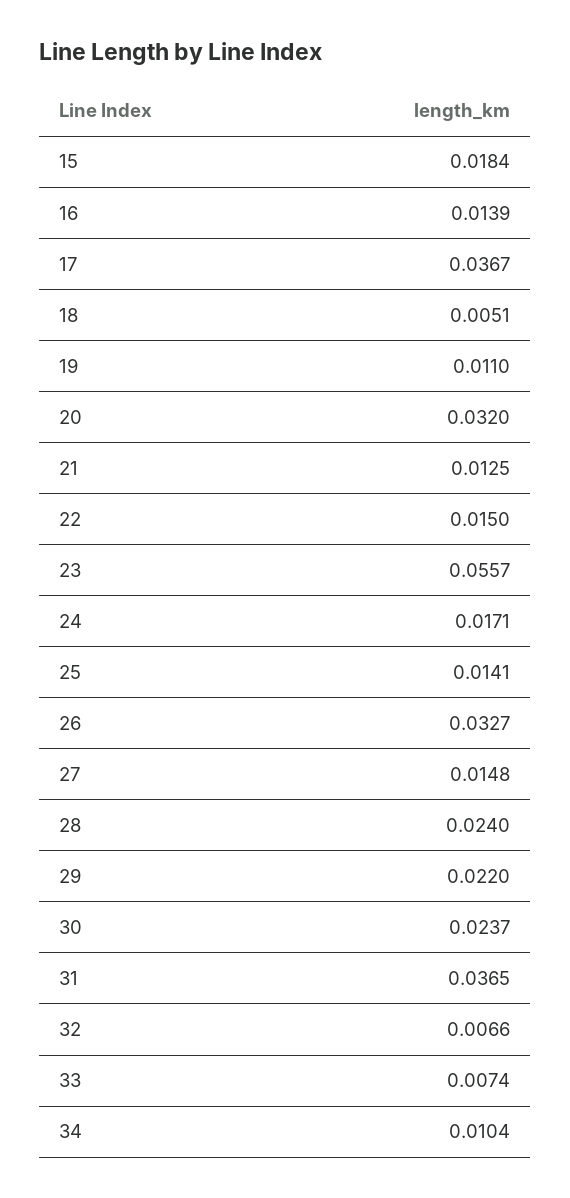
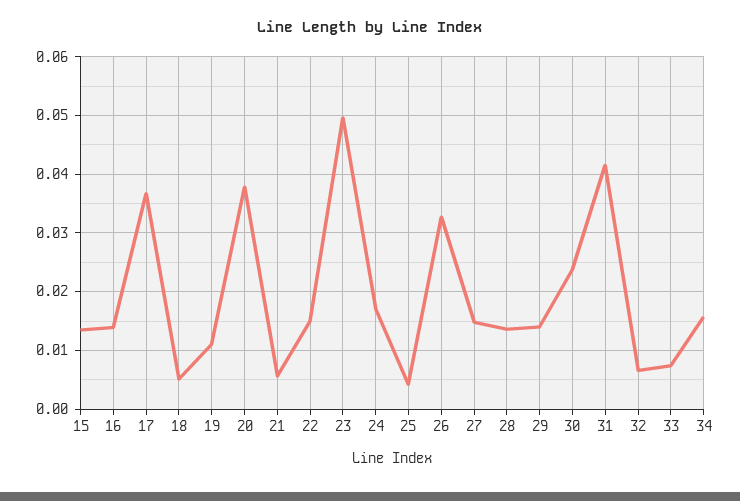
  {
-   "15": 0.0184,
+   "15": 0.014,
    "16": 0.0139,
    "17": 0.0367,
    "18": 0.0051,
    "19": 0.011,
-   "20": 0.032,
+   "20": 0.038,
-   "21": 0.0125,
+   "21": 0.006,
    "22": 0.015,
-   "23": 0.0557,
+   "23": 0.05,
    "24": 0.0171,
-   "25": 0.0141,
+   "25": 0.004,
    "26": 0.0327,
    "27": 0.0148,
-   "28": 0.024,
+   "28": 0.014,
-   "29": 0.022,
+   "29": 0.014,
    "30": 0.0237,
-   "31": 0.0365,
+   "31": 0.042,
    "32": 0.0066,
    "33": 0.0074,
-   "34": 0.0104
+   "34": 0.016
  }

